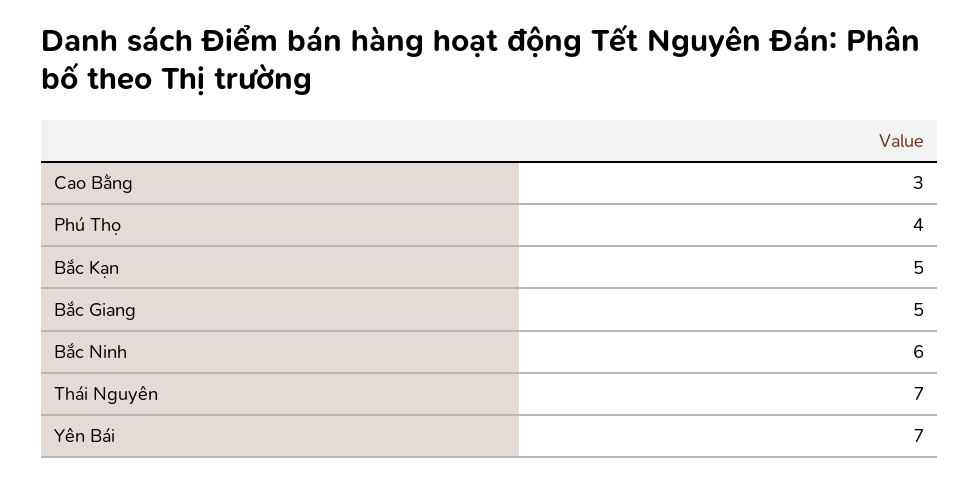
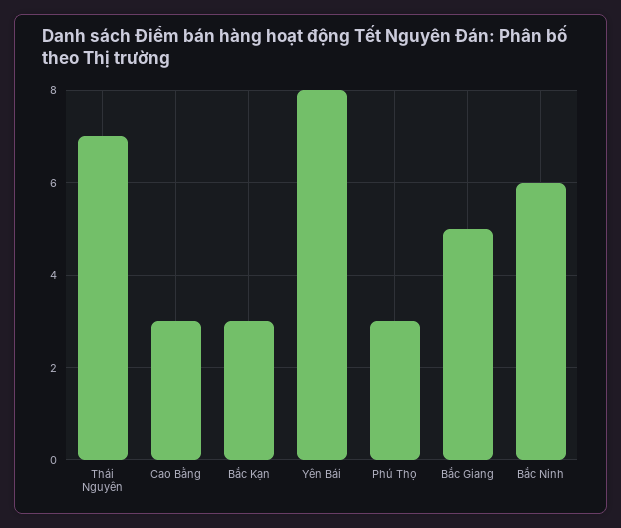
  {
    "Cao Bằng": 3,
-   "Phú Thọ": 4,
+   "Phú Thọ": 3,
-   "Bắc Kạn": 5,
+   "Bắc Kạn": 3,
    "Bắc Giang": 5,
    "Bắc Ninh": 6,
    "Thái Nguyên": 7,
-   "Yên Bái": 7
+   "Yên Bái": 8
  }

